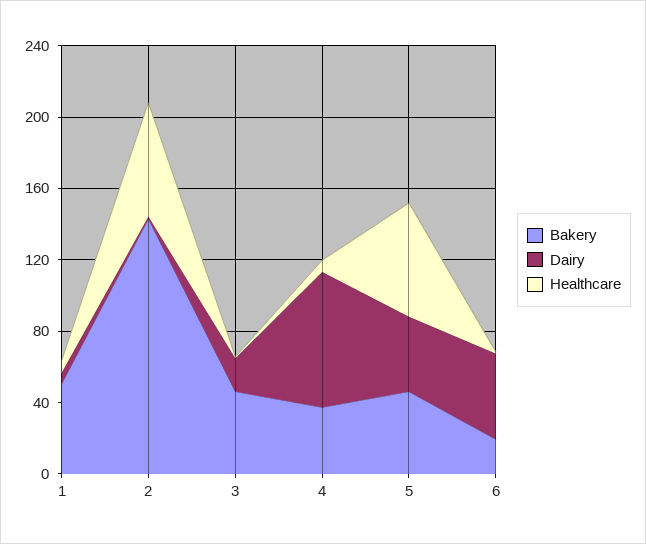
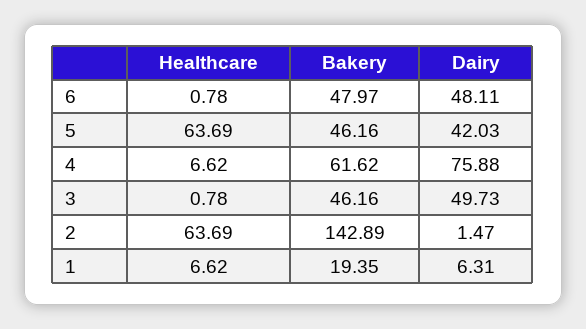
  {
    "Bakery": {
-     "1": 50,
+     "1": 19.35,
      "2": 142.89,
      "3": 46.16,
-     "4": 40,
+     "4": 61.62,
      "5": 46.16,
-     "6": 20
+     "6": 47.97
    },
    "Dairy": {
      "1": 6.31,
      "2": 1.47,
-     "3": 20,
+     "3": 49.73,
      "4": 75.88,
      "5": 42.03,
      "6": 48.11
    },
    "Healthcare": {
      "1": 6.62,
      "2": 63.69,
      "3": 0.78,
      "4": 6.62,
      "5": 63.69,
      "6": 0.78
    }
  }

